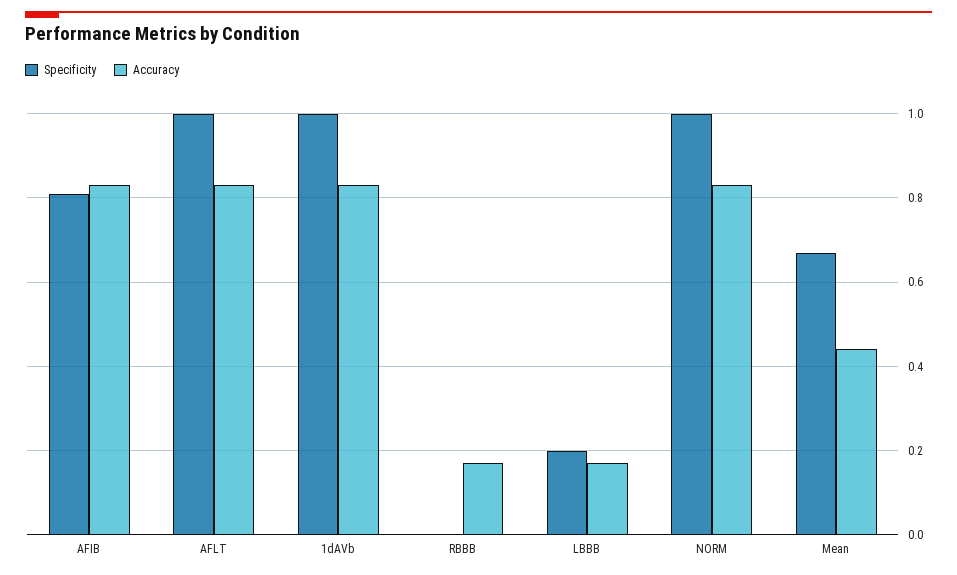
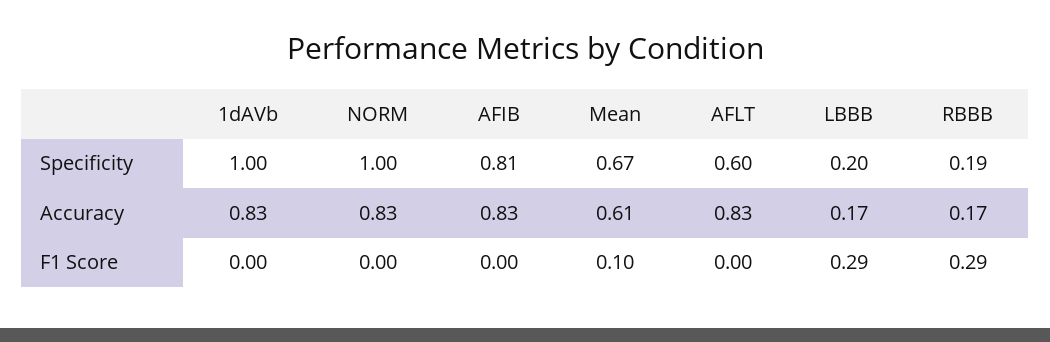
  {
    "Specificity": {
      "AFIB": 0.81,
-     "AFLT": 1,
+     "AFLT": 0.6,
      "1dAVb": 1,
-     "RBBB": 0,
+     "RBBB": 0.19,
      "LBBB": 0.2,
      "NORM": 1,
      "Mean": 0.67
    },
    "Accuracy": {
      "AFIB": 0.83,
      "AFLT": 0.83,
      "1dAVb": 0.83,
      "RBBB": 0.17,
      "LBBB": 0.17,
      "NORM": 0.83,
-     "Mean": 0.45
+     "Mean": 0.61
-   }
+   },
+   "F1 Score": {
+     "1dAVb": 0,
+     "NORM": 0,
+     "AFIB": 0,
+     "Mean": 0.1,
+     "AFLT": 0,
+     "LBBB": 0.29,
+     "RBBB": 0.29
+   }
  }

